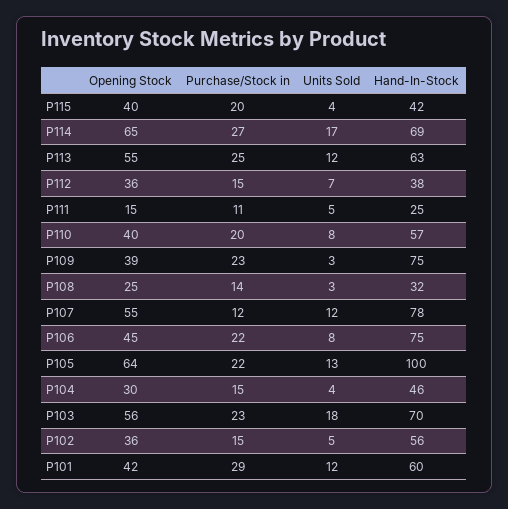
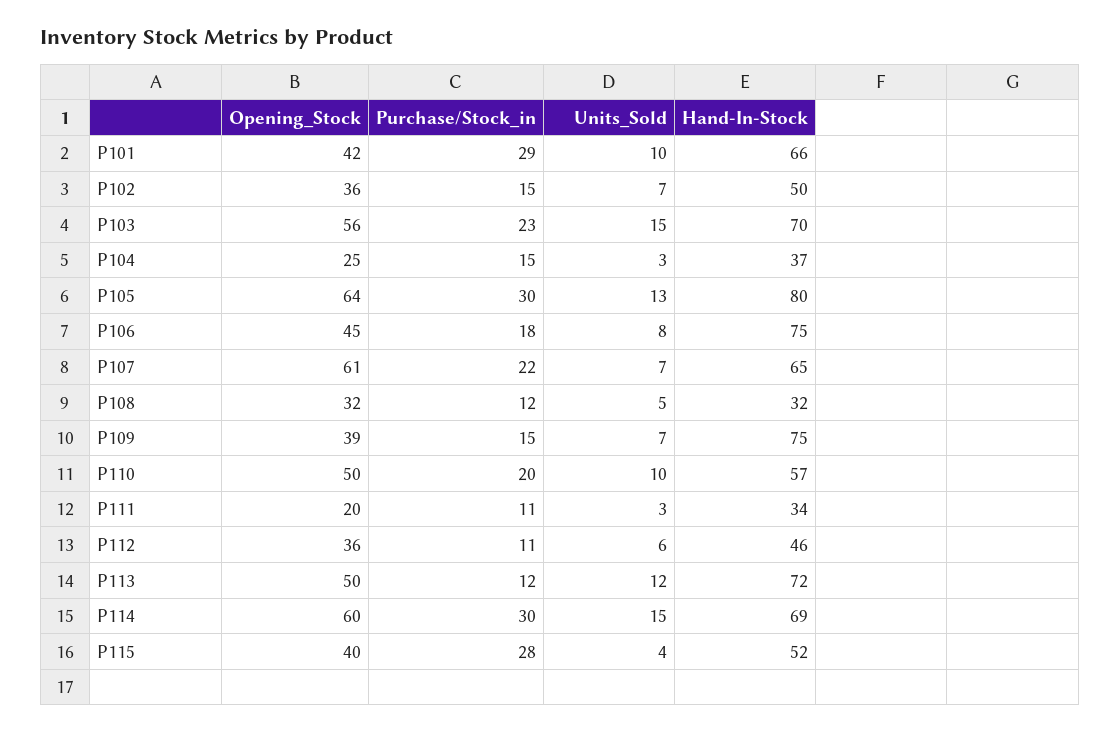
  {
    "Opening Stock": {
      "P115": 40,
-     "P114": 65,
+     "P114": 60,
-     "P113": 55,
+     "P113": 50,
      "P112": 36,
-     "P111": 15,
+     "P111": 20,
-     "P110": 40,
+     "P110": 50,
      "P109": 39,
-     "P108": 25,
+     "P108": 32,
-     "P107": 55,
+     "P107": 61,
      "P106": 45,
      "P105": 64,
-     "P104": 30,
+     "P104": 25,
      "P103": 56,
      "P102": 36,
      "P101": 42
    },
    "Purchase/Stock in": {
-     "P115": 20,
+     "P115": 28,
-     "P114": 27,
+     "P114": 30,
-     "P113": 25,
+     "P113": 12,
-     "P112": 15,
+     "P112": 11,
      "P111": 11,
      "P110": 20,
-     "P109": 23,
+     "P109": 15,
-     "P108": 14,
+     "P108": 12,
-     "P107": 12,
+     "P107": 22,
-     "P106": 22,
+     "P106": 18,
-     "P105": 22,
+     "P105": 30,
      "P104": 15,
      "P103": 23,
      "P102": 15,
      "P101": 29
    },
    "Units Sold": {
      "P115": 4,
-     "P114": 17,
+     "P114": 15,
      "P113": 12,
-     "P112": 7,
+     "P112": 6,
-     "P111": 5,
+     "P111": 3,
-     "P110": 8,
+     "P110": 10,
-     "P109": 3,
+     "P109": 7,
-     "P108": 3,
+     "P108": 5,
-     "P107": 12,
+     "P107": 7,
      "P106": 8,
      "P105": 13,
-     "P104": 4,
+     "P104": 3,
-     "P103": 18,
+     "P103": 15,
-     "P102": 5,
+     "P102": 7,
-     "P101": 12
+     "P101": 10
    },
    "Hand-In-Stock": {
-     "P115": 42,
+     "P115": 52,
      "P114": 69,
-     "P113": 63,
+     "P113": 72,
-     "P112": 38,
+     "P112": 46,
-     "P111": 25,
+     "P111": 34,
      "P110": 57,
      "P109": 75,
      "P108": 32,
-     "P107": 78,
+     "P107": 65,
      "P106": 75,
-     "P105": 100,
+     "P105": 80,
-     "P104": 46,
+     "P104": 37,
      "P103": 70,
-     "P102": 56,
+     "P102": 50,
-     "P101": 60
+     "P101": 66
    }
  }

